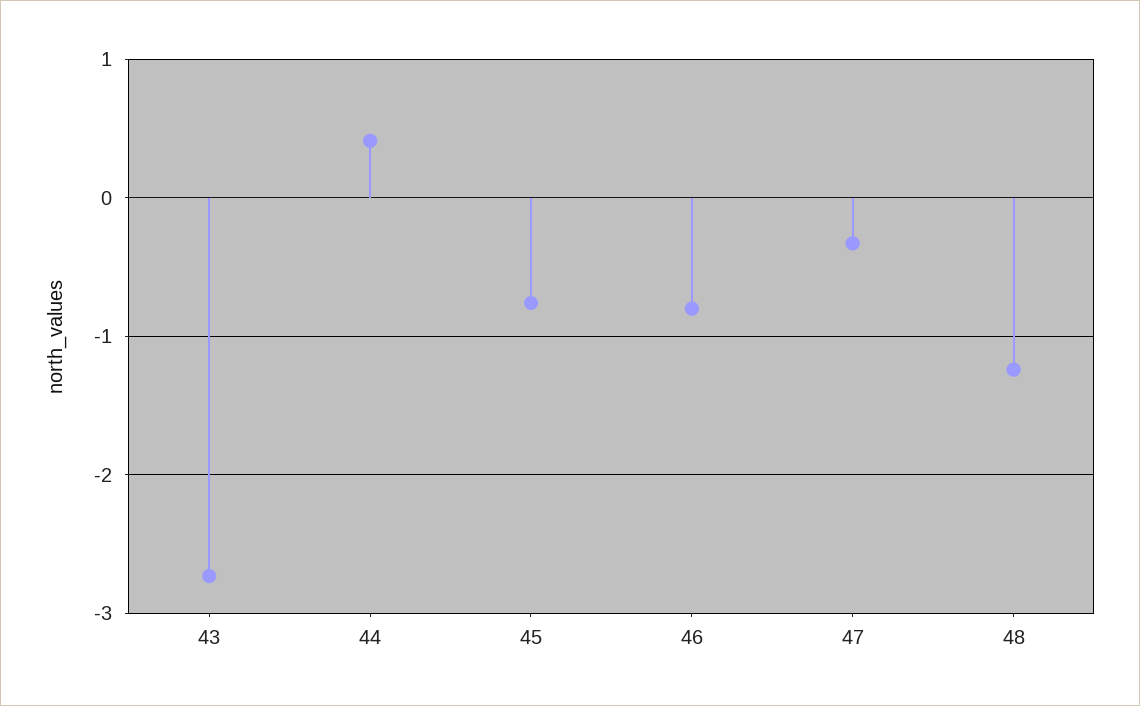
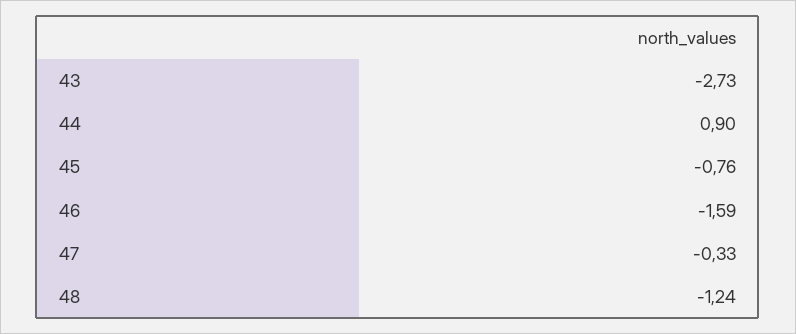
  {
    "43": -2.73,
-   "44": 0.4,
+   "44": 0.9,
    "45": -0.76,
-   "46": -0.8,
+   "46": -1.59,
    "47": -0.33,
    "48": -1.24
  }

